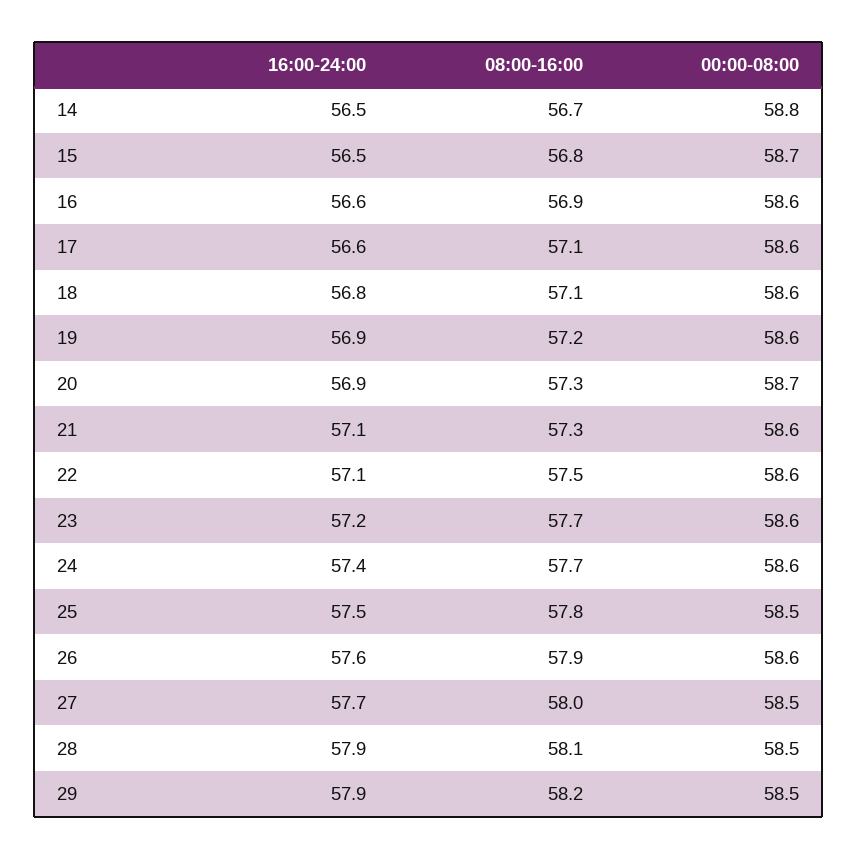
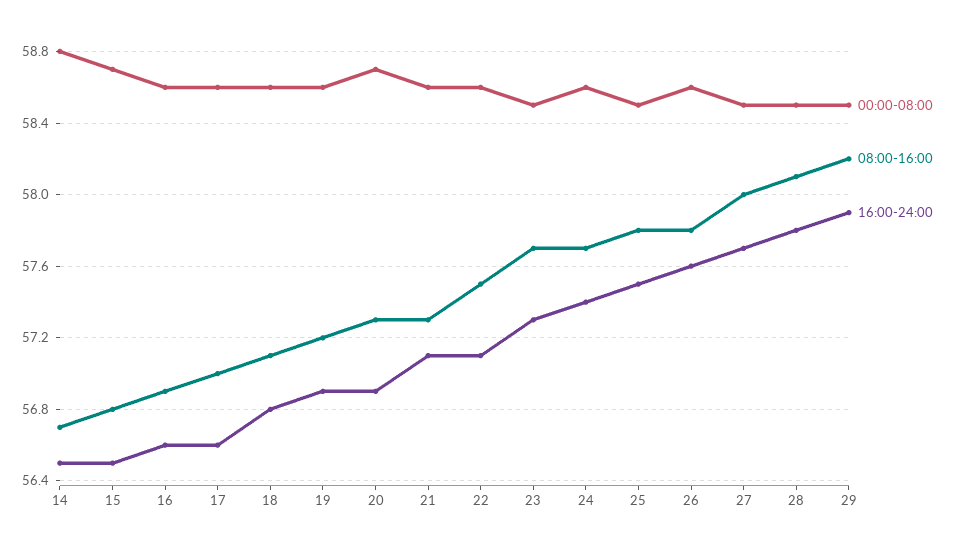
  {
    "16:00-24:00": {
      "14": 56.5,
      "15": 56.5,
      "16": 56.6,
      "17": 56.6,
      "18": 56.8,
      "19": 56.9,
      "20": 56.9,
      "21": 57.1,
      "22": 57.1,
-     "23": 57.2,
+     "23": 57.3,
      "24": 57.4,
      "25": 57.5,
      "26": 57.6,
      "27": 57.7,
-     "28": 57.9,
+     "28": 57.8,
      "29": 57.9
    },
    "08:00-16:00": {
      "14": 56.7,
      "15": 56.8,
      "16": 56.9,
-     "17": 57.1,
+     "17": 57,
      "18": 57.1,
      "19": 57.2,
      "20": 57.3,
      "21": 57.3,
      "22": 57.5,
      "23": 57.7,
      "24": 57.7,
      "25": 57.8,
-     "26": 57.9,
+     "26": 57.8,
      "27": 58,
      "28": 58.1,
      "29": 58.2
    },
    "00:00-08:00": {
      "14": 58.8,
      "15": 58.7,
      "16": 58.6,
      "17": 58.6,
      "18": 58.6,
      "19": 58.6,
      "20": 58.7,
      "21": 58.6,
      "22": 58.6,
-     "23": 58.6,
+     "23": 58.5,
      "24": 58.6,
      "25": 58.5,
      "26": 58.6,
      "27": 58.5,
      "28": 58.5,
      "29": 58.5
    }
  }

